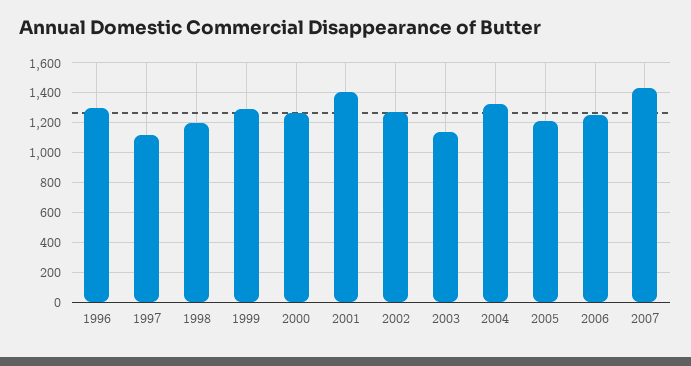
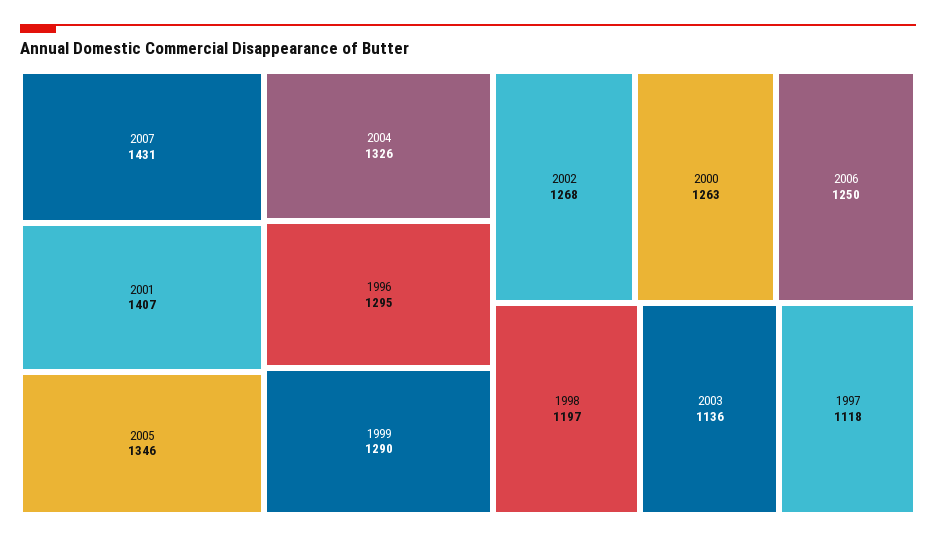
  {
    "1996": 1295,
    "1997": 1118,
    "1998": 1197,
    "1999": 1290,
    "2000": 1263,
    "2001": 1407,
    "2002": 1268,
    "2003": 1136,
    "2004": 1326,
-   "2005": 1200,
+   "2005": 1346,
    "2006": 1250,
    "2007": 1431
  }

